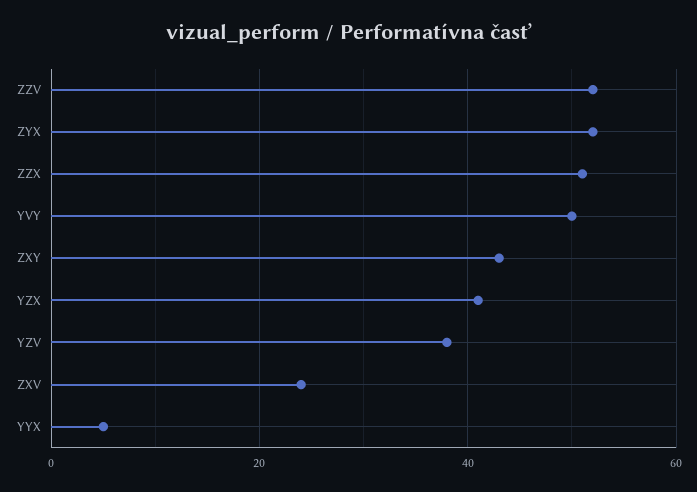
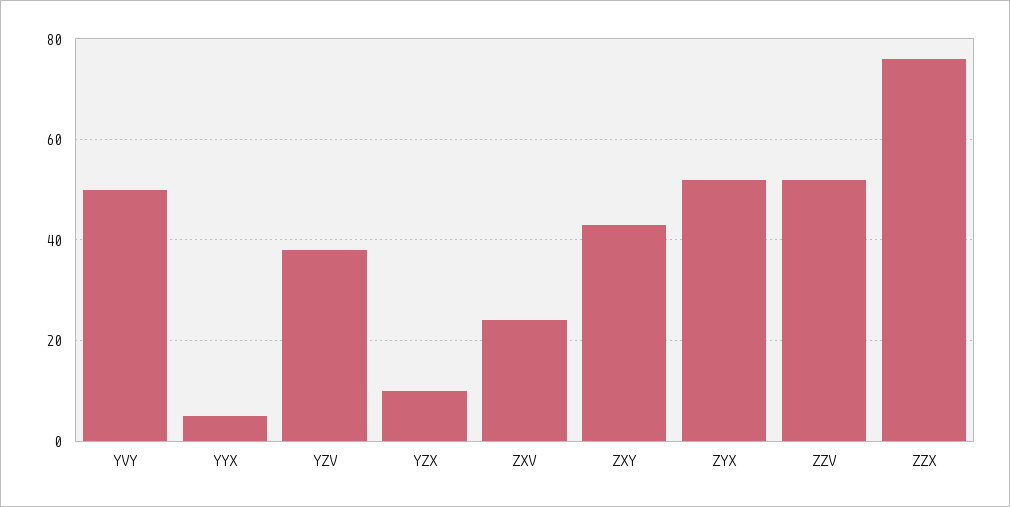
  {
    "ZZV": 50,
    "ZYX": 50,
-   "ZZX": 50,
+   "ZZX": 75,
    "YVY": 50,
    "ZXY": 45,
-   "YZX": 40,
+   "YZX": 10,
    "YZV": 40,
    "ZXV": 25,
    "YYX": 5
  }

